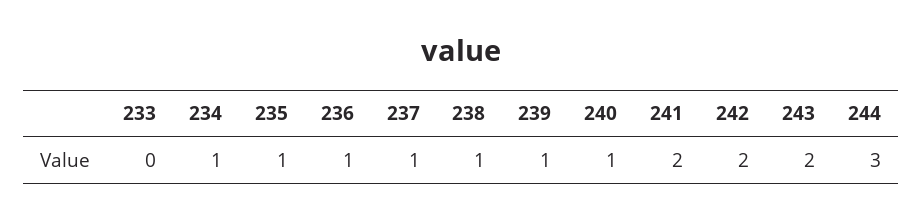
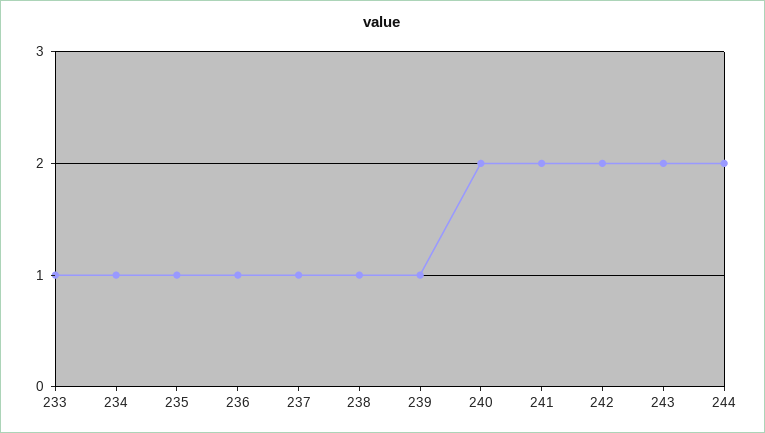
  {
-   "233": 0,
+   "233": 1,
    "234": 1,
    "235": 1,
    "236": 1,
    "237": 1,
    "238": 1,
    "239": 1,
-   "240": 1,
+   "240": 2,
    "241": 2,
    "242": 2,
    "243": 2,
-   "244": 3
+   "244": 2
  }

